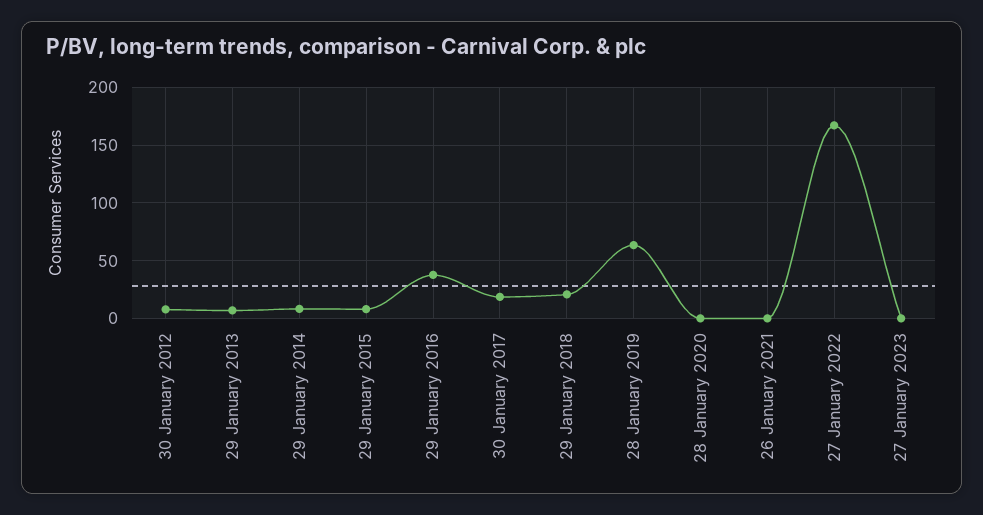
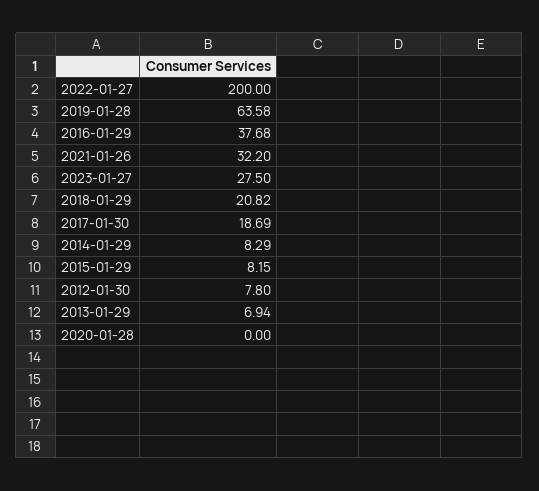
  {
    "30 January 2012": 7.8,
    "29 January 2013": 6.94,
    "29 January 2014": 8.29,
    "29 January 2015": 8.15,
    "29 January 2016": 37.68,
    "30 January 2017": 18.69,
    "29 January 2018": 20.82,
    "28 January 2019": 63.58,
    "28 January 2020": 0,
-   "26 January 2021": 0,
+   "26 January 2021": 32.2,
-   "27 January 2022": 170,
+   "27 January 2022": 200,
-   "27 January 2023": 0
+   "27 January 2023": 27.5
  }

